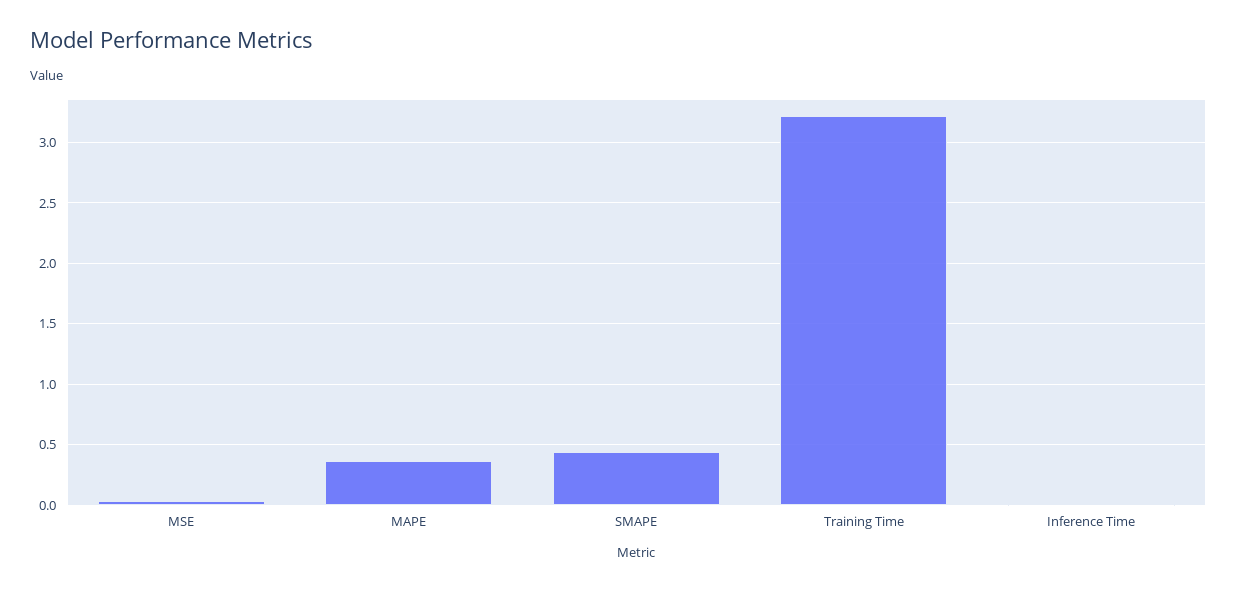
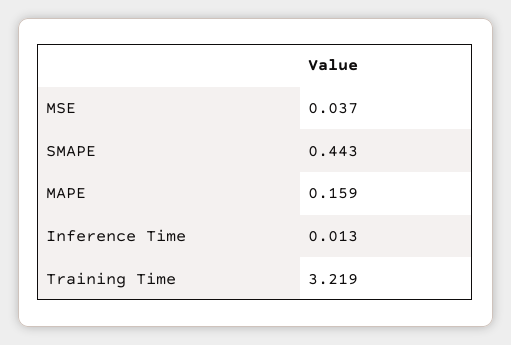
  {
    "MSE": 0.037,
-   "MAPE": 0.35,
+   "MAPE": 0.159,
    "SMAPE": 0.443,
    "Training Time": 3.219,
    "Inference Time": 0.013
  }

